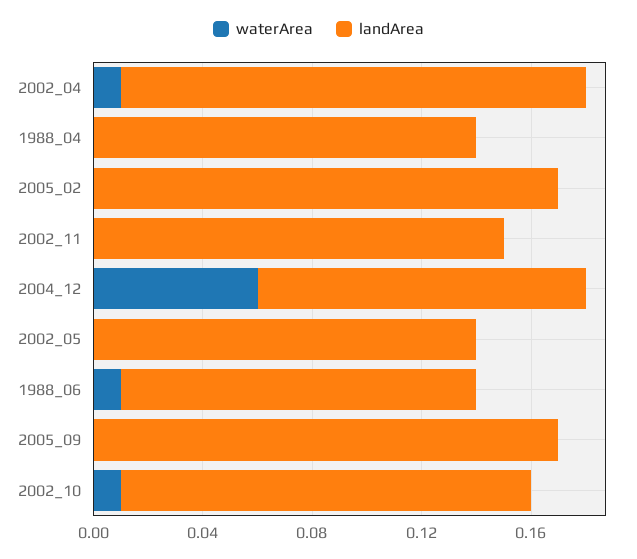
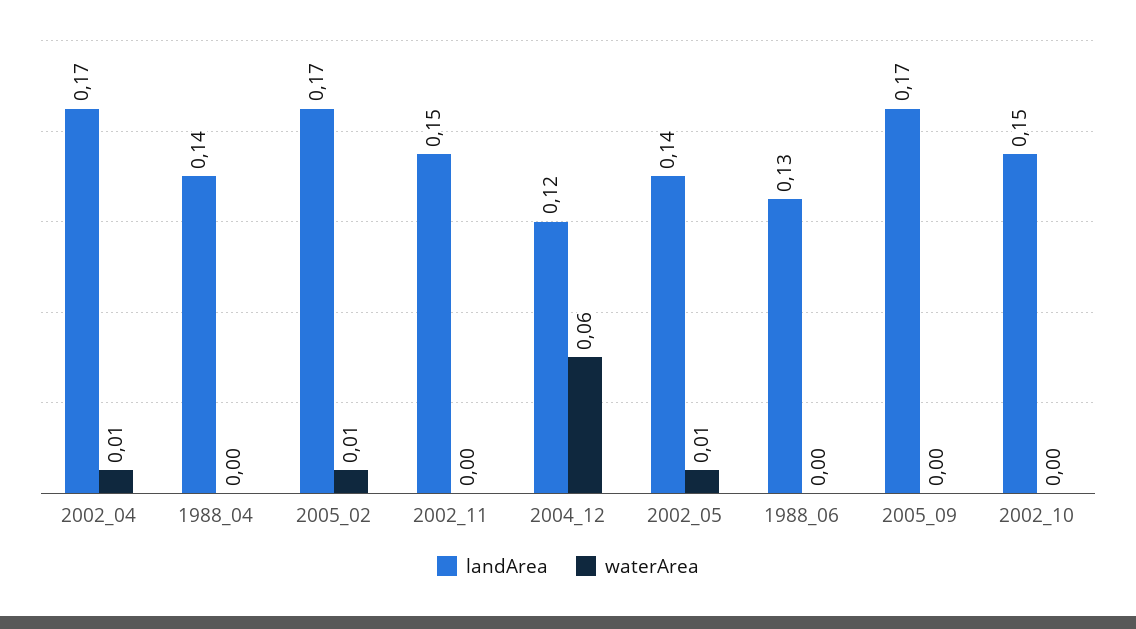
  {
    "waterArea": {
      "2002_04": 0.01,
      "1988_04": 0,
-     "2005_02": 0,
+     "2005_02": 0.01,
      "2002_11": 0,
      "2004_12": 0.06,
-     "2002_05": 0,
+     "2002_05": 0.01,
-     "1988_06": 0.01,
+     "1988_06": 0,
      "2005_09": 0,
-     "2002_10": 0.01
+     "2002_10": 0
    },
    "landArea": {
      "2002_04": 0.17,
      "1988_04": 0.14,
      "2005_02": 0.17,
      "2002_11": 0.15,
      "2004_12": 0.12,
      "2002_05": 0.14,
      "1988_06": 0.13,
      "2005_09": 0.17,
      "2002_10": 0.15
    }
  }

